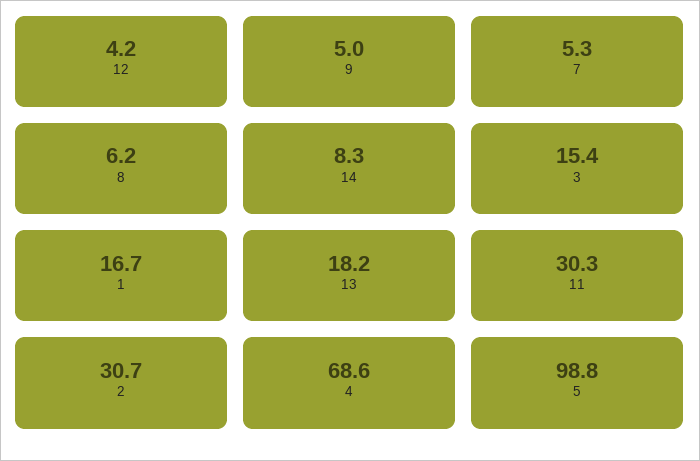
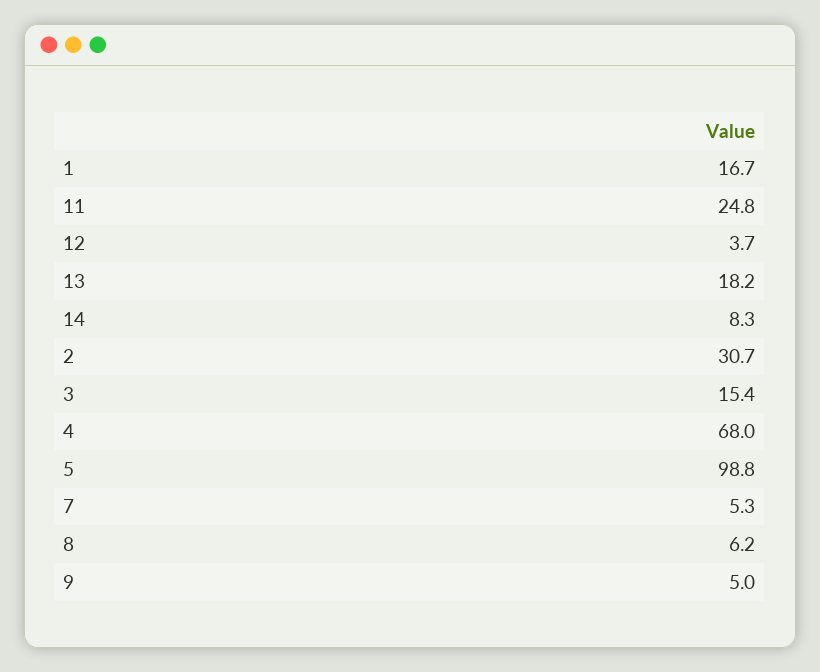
  {
-   "12": 4.2,
+   "12": 3.7,
    "9": 5,
    "7": 5.3,
    "8": 6.2,
    "14": 8.3,
    "3": 15.4,
    "1": 16.7,
    "13": 18.2,
-   "11": 30.3,
+   "11": 24.8,
    "2": 30.7,
-   "4": 68.6,
+   "4": 68,
    "5": 98.8
  }

